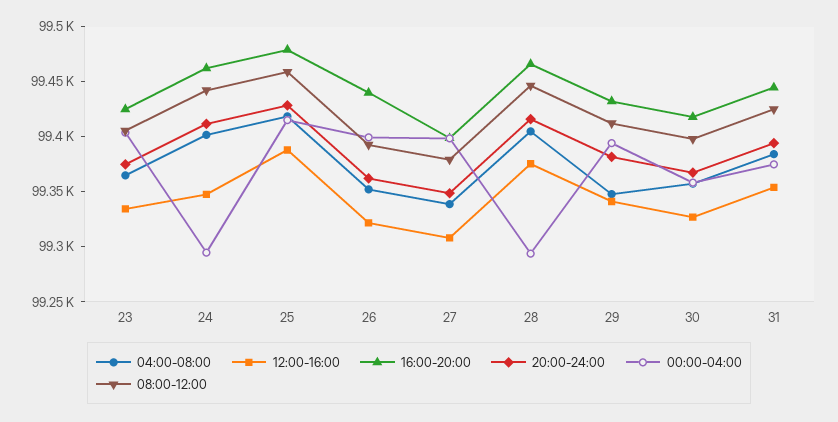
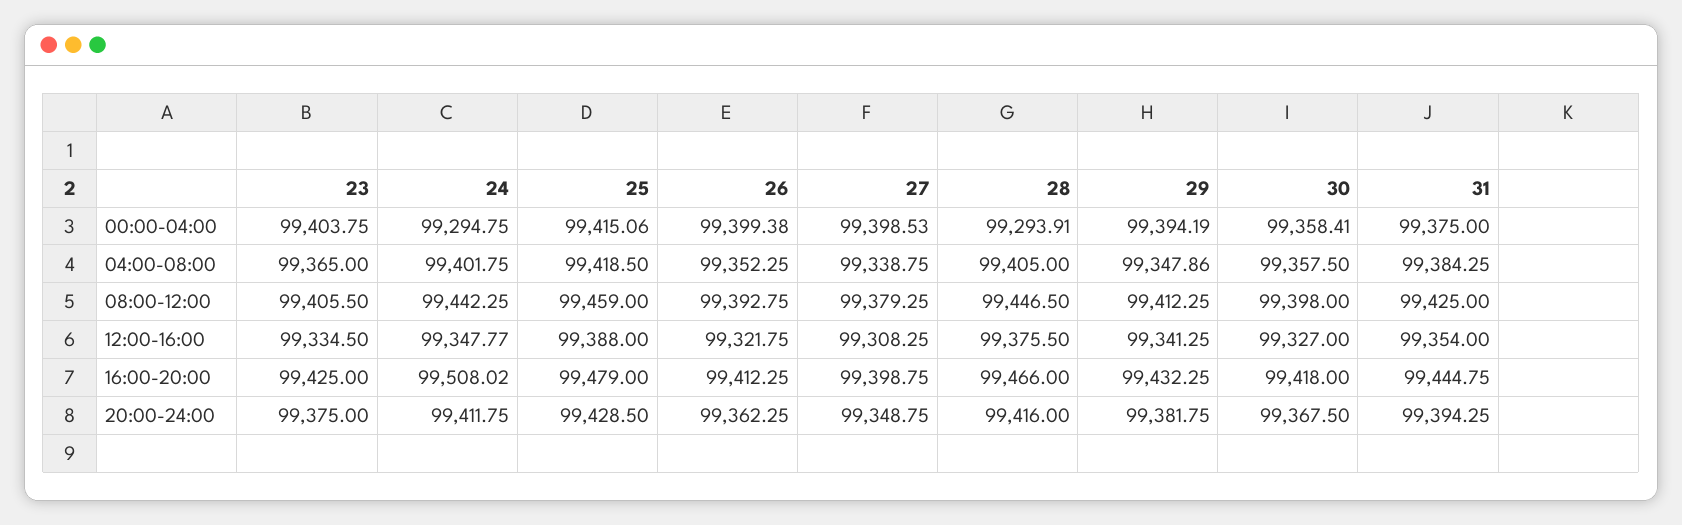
  {
    "04:00-08:00": {
      "23": 99365,
      "24": 99401.75,
      "25": 99418.5,
      "26": 99352.25,
      "27": 99338.75,
      "28": 99405,
      "29": 99347.86,
      "30": 99357.5,
      "31": 99384.25
    },
    "12:00-16:00": {
      "23": 99334.5,
      "24": 99347.77,
      "25": 99388,
      "26": 99321.75,
      "27": 99308.25,
      "28": 99375.5,
      "29": 99341.25,
      "30": 99327,
      "31": 99354
    },
    "16:00-20:00": {
      "23": 99425,
-     "24": 99460,
+     "24": 99508.02,
      "25": 99479,
-     "26": 99440,
+     "26": 99412.25,
      "27": 99398.75,
      "28": 99466,
      "29": 99432.25,
      "30": 99418,
      "31": 99444.75
    },
    "20:00-24:00": {
      "23": 99375,
      "24": 99411.75,
      "25": 99428.5,
      "26": 99362.25,
      "27": 99348.75,
      "28": 99416,
      "29": 99381.75,
      "30": 99367.5,
      "31": 99394.25
    },
    "00:00-04:00": {
      "23": 99403.75,
      "24": 99294.75,
      "25": 99415.06,
      "26": 99399.38,
      "27": 99398.53,
      "28": 99293.91,
      "29": 99394.19,
      "30": 99358.41,
      "31": 99375
    },
    "08:00-12:00": {
      "23": 99405.5,
      "24": 99442.25,
      "25": 99459,
      "26": 99392.75,
      "27": 99379.25,
      "28": 99446.5,
      "29": 99412.25,
      "30": 99398,
      "31": 99425
    }
  }

